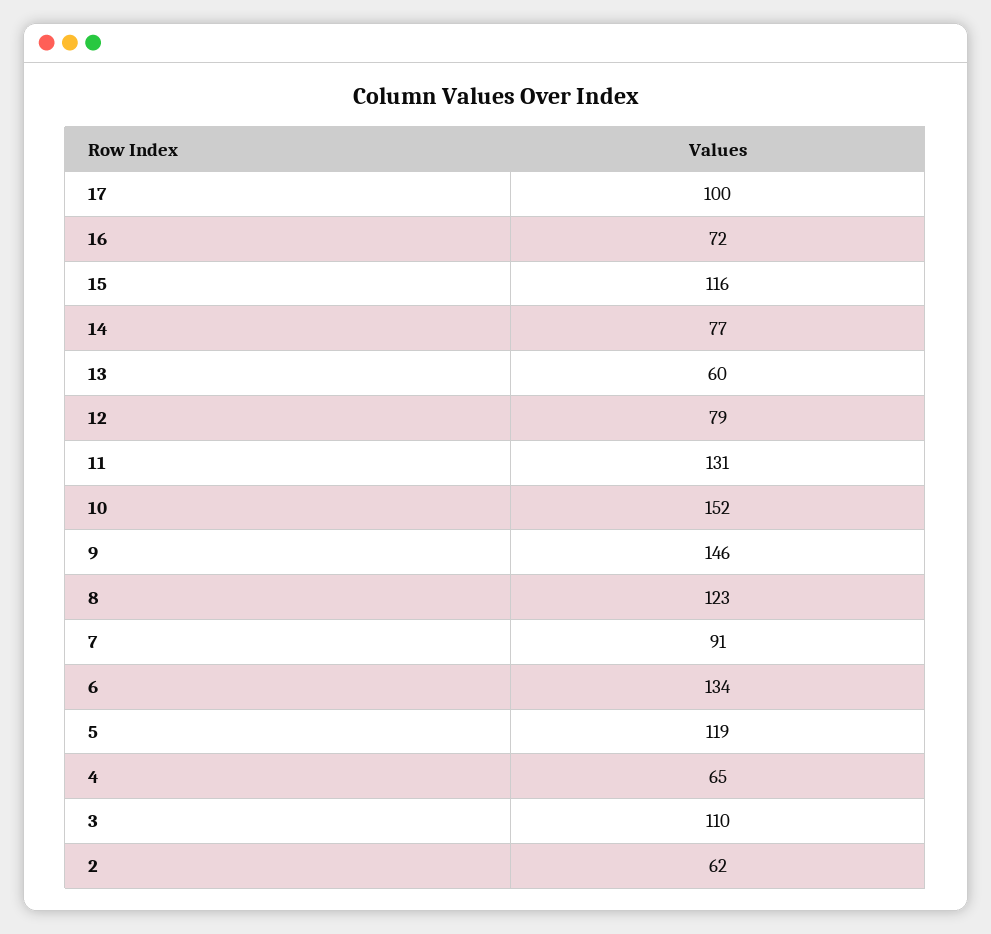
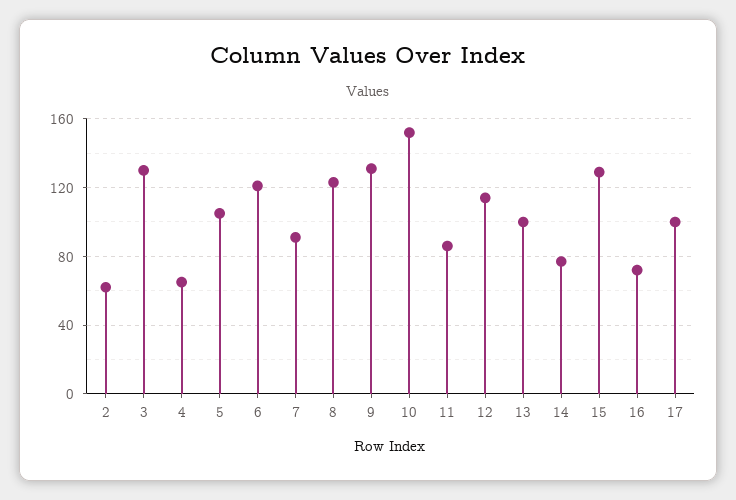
  {
    "17": 100,
    "16": 72,
-   "15": 116,
+   "15": 130,
    "14": 77,
-   "13": 60,
+   "13": 100,
-   "12": 79,
+   "12": 115,
-   "11": 131,
+   "11": 85,
    "10": 152,
-   "9": 146,
+   "9": 130,
    "8": 123,
    "7": 91,
-   "6": 134,
+   "6": 120,
-   "5": 119,
+   "5": 105,
    "4": 65,
-   "3": 110,
+   "3": 130,
    "2": 62
  }

